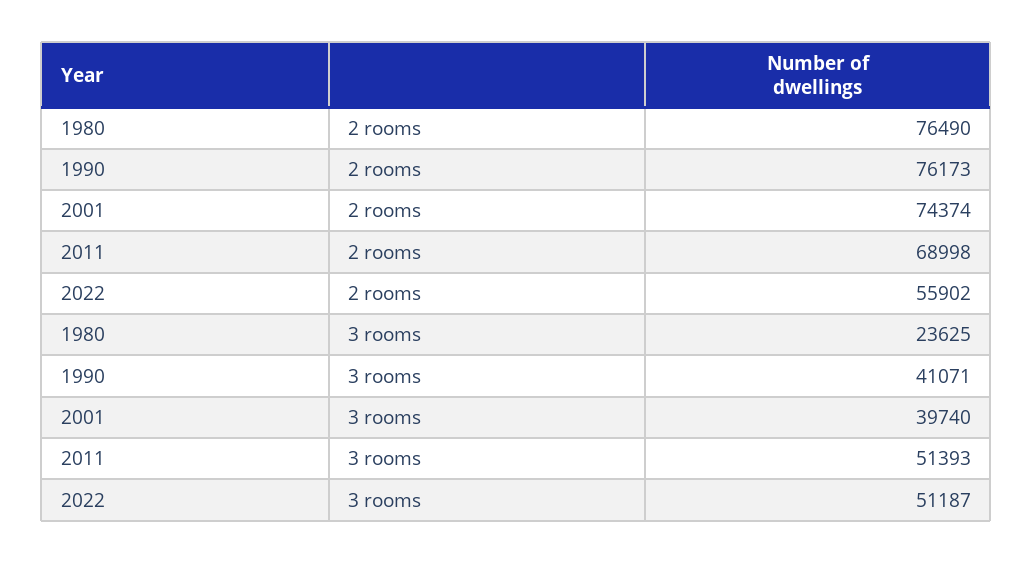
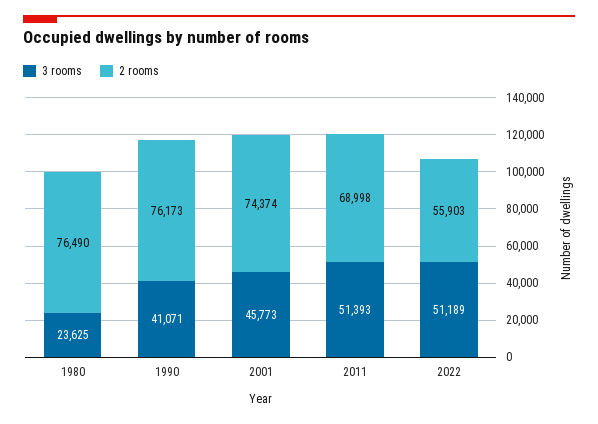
  {
    "2 rooms": {
      "1980": 76490,
      "1990": 76173,
      "2001": 74374,
      "2011": 68998,
-     "2022": 55902
+     "2022": 55903
    },
    "3 rooms": {
      "1980": 23625,
      "1990": 41071,
-     "2001": 39740,
+     "2001": 45773,
      "2011": 51393,
-     "2022": 51187
+     "2022": 51189
    }
  }

